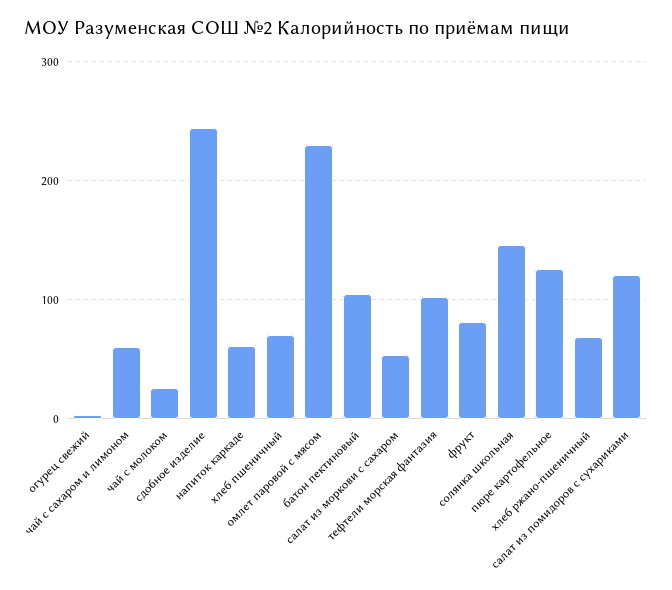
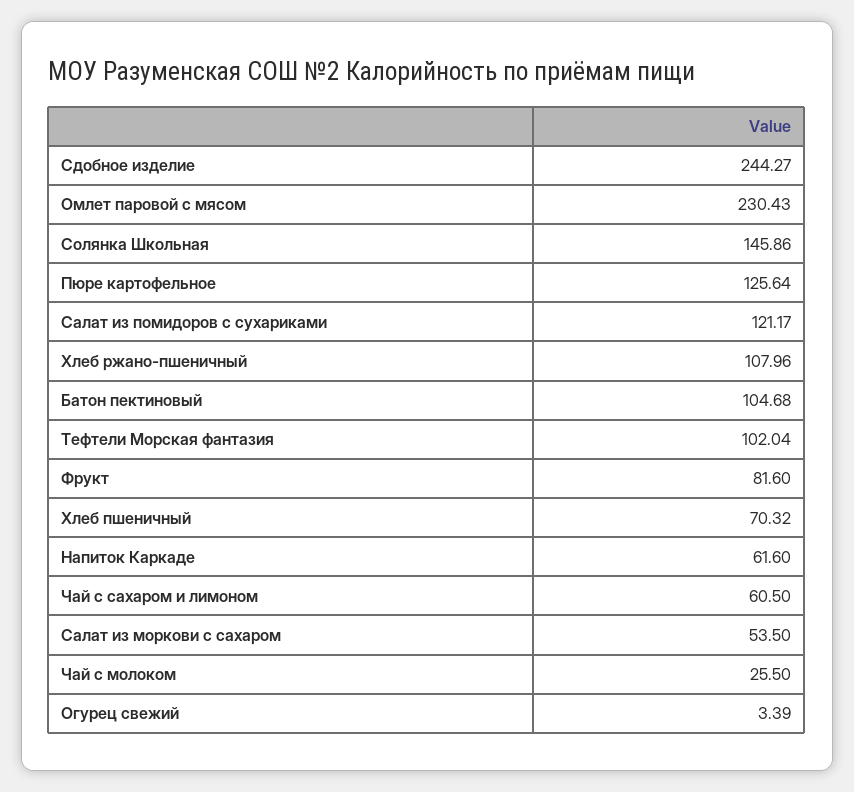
  {
    "огурец свежий": 3.39,
    "чай с сахаром и лимоном": 60.5,
    "чай с молоком": 25.5,
    "сдобное изделие": 244.27,
    "напиток каркаде": 61.6,
    "хлеб пшеничный": 70.32,
    "омлет паровой с мясом": 230.43,
    "батон пектиновый": 104.68,
    "салат из моркови с сахаром": 53.5,
    "тефтели морская фантазия": 102.04,
    "фрукт": 81.6,
    "солянка школьная": 145.86,
    "пюре картофельное": 125.64,
-   "хлеб ржано-пшеничный": 70,
+   "хлеб ржано-пшеничный": 107.96,
    "салат из помидоров с сухариками": 121.17
  }

